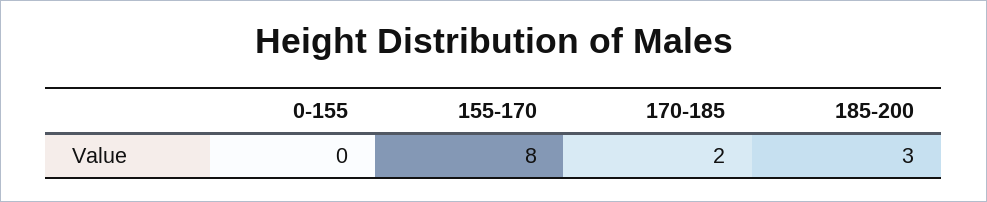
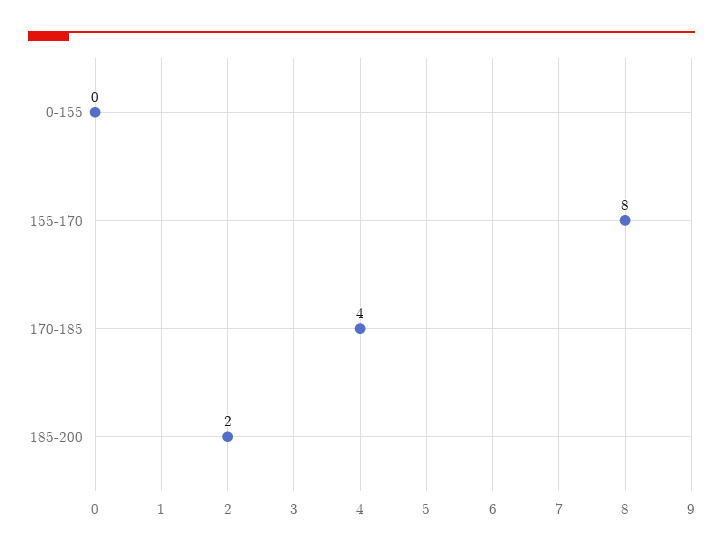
  {
    "0-155": 0,
    "155-170": 8,
-   "170-185": 2,
+   "170-185": 4,
-   "185-200": 3
+   "185-200": 2
  }

